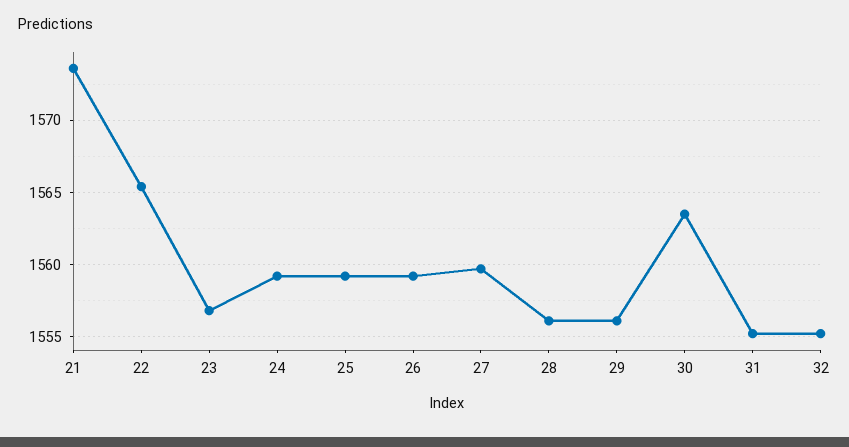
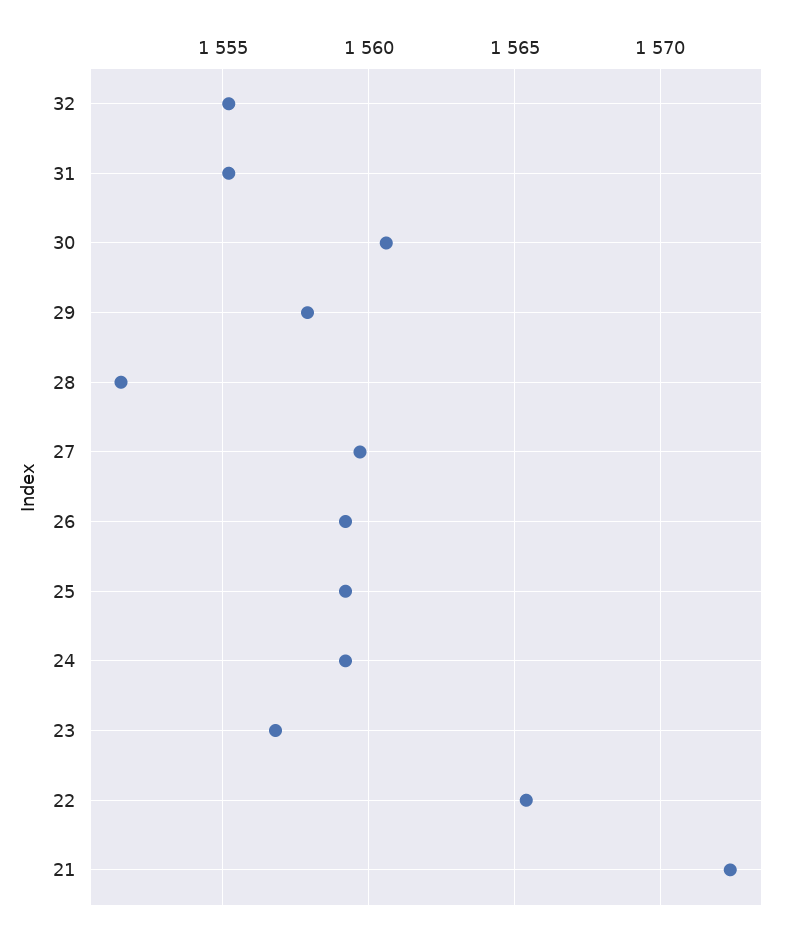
  {
-   "21": 1573.5,
+   "21": 1572.5,
    "22": 1565.5,
    "23": 1557,
    "24": 1559,
    "25": 1559,
    "26": 1559,
    "27": 1559.5,
-   "28": 1556,
+   "28": 1551.5,
-   "29": 1556,
+   "29": 1558,
-   "30": 1563.5,
+   "30": 1560.5,
    "31": 1555,
    "32": 1555
  }

